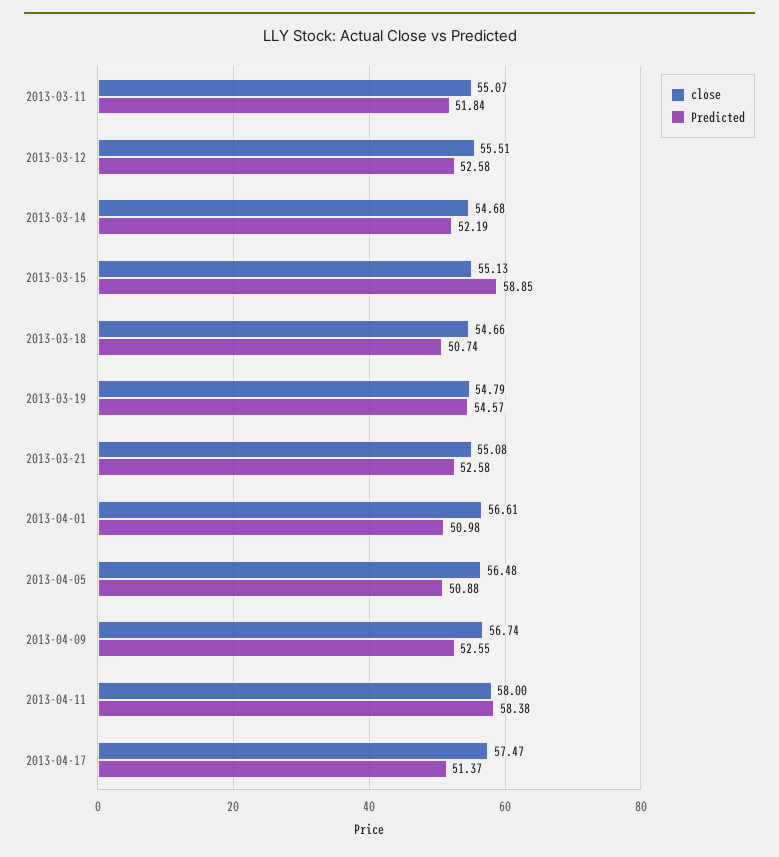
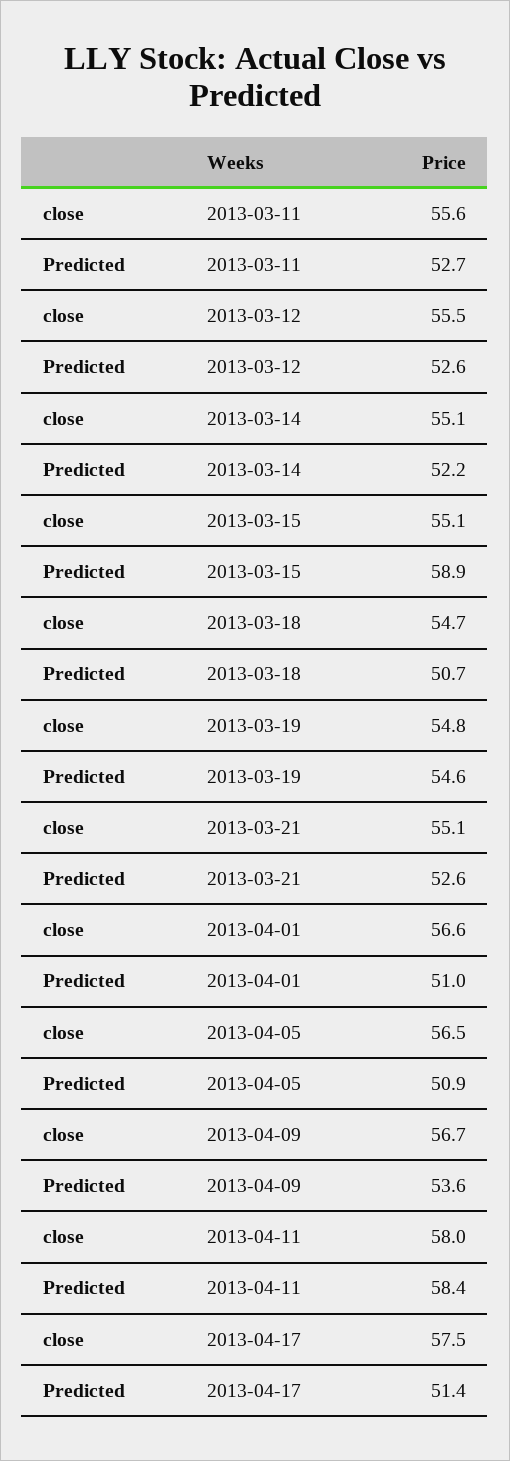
  {
    "close": {
-     "2013-03-11": 55.07,
+     "2013-03-11": 55.6,
      "2013-03-12": 55.51,
-     "2013-03-14": 54.68,
+     "2013-03-14": 55.1,
      "2013-03-15": 55.13,
      "2013-03-18": 54.66,
      "2013-03-19": 54.79,
      "2013-03-21": 55.08,
      "2013-04-01": 56.61,
      "2013-04-05": 56.48,
      "2013-04-09": 56.74,
      "2013-04-11": 58,
      "2013-04-17": 57.47
    },
    "Predicted": {
-     "2013-03-11": 51.84,
+     "2013-03-11": 52.7,
      "2013-03-12": 52.58,
      "2013-03-14": 52.19,
      "2013-03-15": 58.85,
      "2013-03-18": 50.74,
      "2013-03-19": 54.57,
      "2013-03-21": 52.58,
      "2013-04-01": 50.98,
      "2013-04-05": 50.88,
-     "2013-04-09": 52.55,
+     "2013-04-09": 53.6,
      "2013-04-11": 58.38,
      "2013-04-17": 51.37
    }
  }

